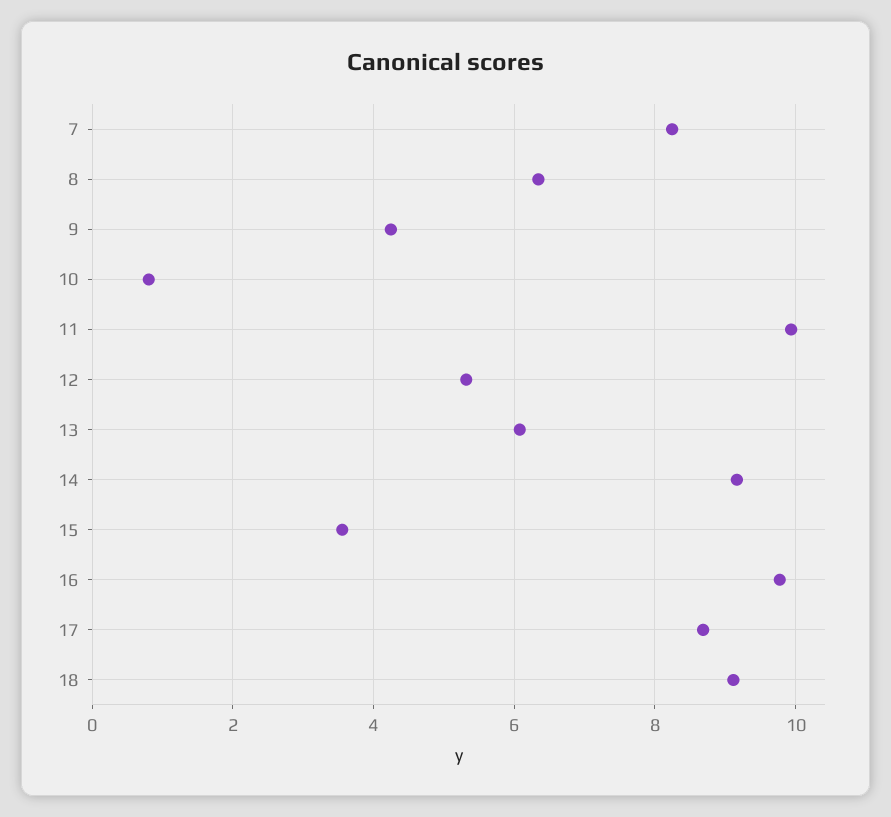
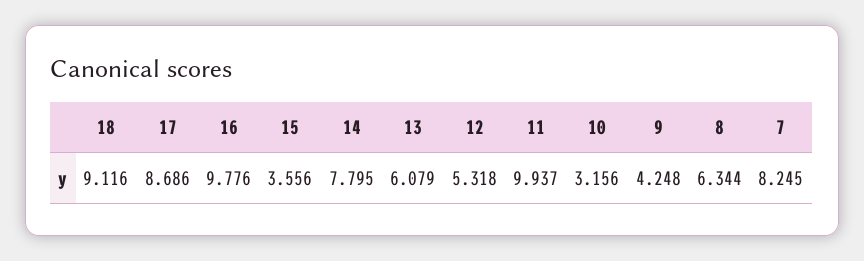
  {
    "7": 8.245,
    "8": 6.344,
    "9": 4.248,
-   "10": 0.8,
+   "10": 3.156,
    "11": 9.937,
    "12": 5.318,
    "13": 6.079,
-   "14": 9.2,
+   "14": 7.795,
    "15": 3.556,
    "16": 9.776,
    "17": 8.686,
    "18": 9.116
  }

